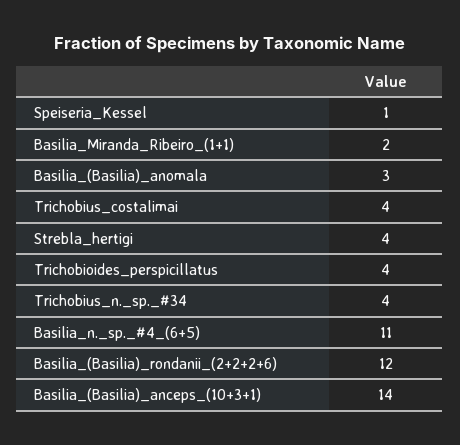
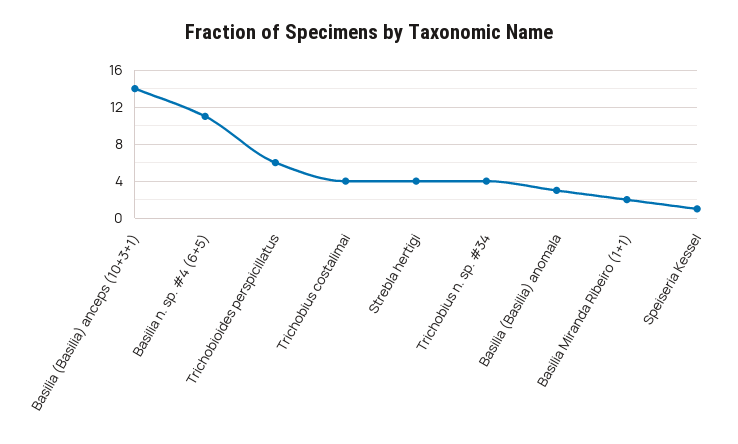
  {
    "Speiseria_Kessel": 1,
    "Basilia_Miranda_Ribeiro_(1+1)": 2,
    "Basilia_(Basilia)_anomala": 3,
    "Trichobius_costalimai": 4,
    "Strebla_hertigi": 4,
-   "Trichobioides_perspicillatus": 4,
+   "Trichobioides_perspicillatus": 6,
    "Trichobius_n._sp._#34": 4,
    "Basilia_n._sp._#4_(6+5)": 11,
-   "Basilia_(Basilia)_rondanii_(2+2+2+6)": 12,
    "Basilia_(Basilia)_anceps_(10+3+1)": 14
  }

